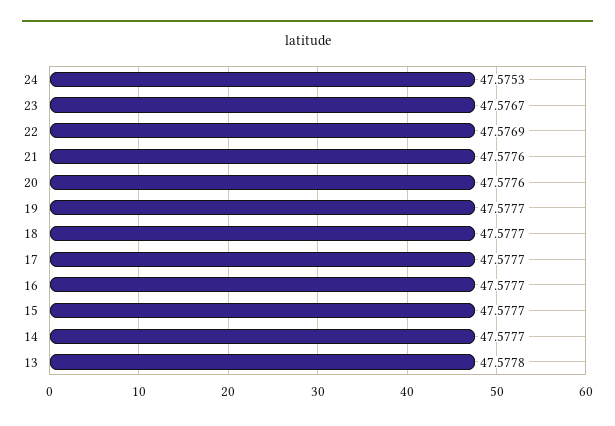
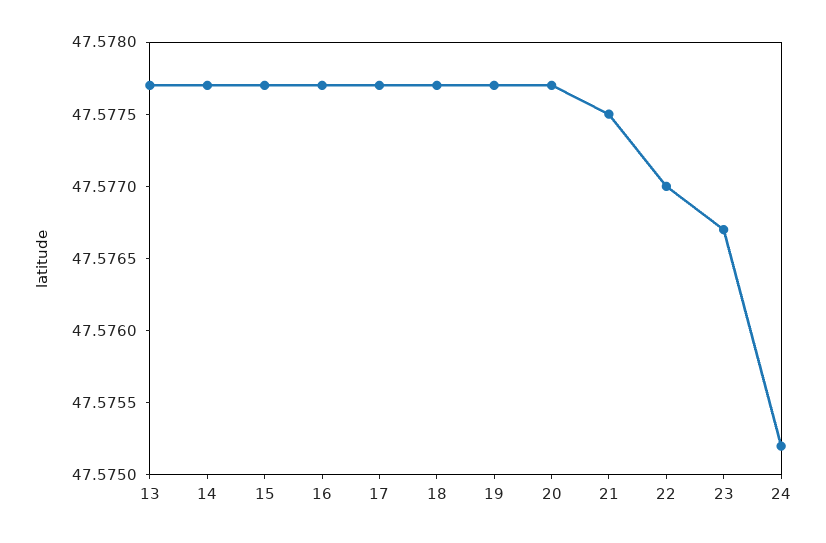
  {
-   "24": 47.5753,
+   "24": 47.5752,
    "23": 47.5767,
-   "22": 47.5769,
+   "22": 47.577,
-   "21": 47.5776,
+   "21": 47.5775,
-   "20": 47.5776,
+   "20": 47.5777,
    "19": 47.5777,
    "18": 47.5777,
    "17": 47.5777,
    "16": 47.5777,
    "15": 47.5777,
    "14": 47.5777,
-   "13": 47.5778
+   "13": 47.5777
  }

